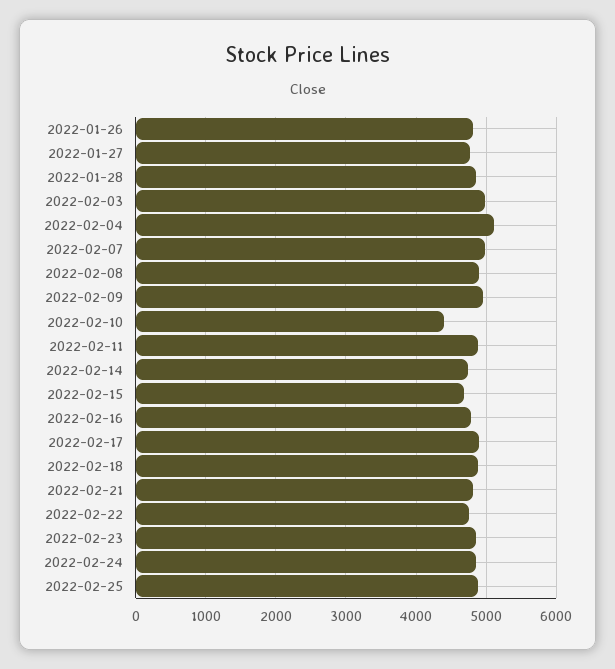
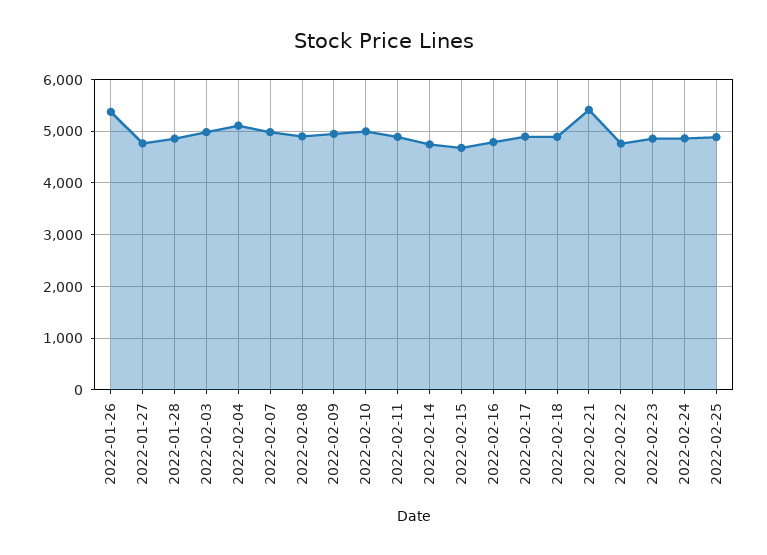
  {
-   "2022-01-26": 4800,
+   "2022-01-26": 5400,
    "2022-01-27": 4800,
    "2022-01-28": 4900,
    "2022-02-03": 5000,
    "2022-02-04": 5100,
    "2022-02-07": 5000,
    "2022-02-08": 4900,
    "2022-02-09": 5000,
-   "2022-02-10": 4400,
+   "2022-02-10": 5000,
    "2022-02-11": 4900,
    "2022-02-14": 4700,
    "2022-02-15": 4700,
    "2022-02-16": 4800,
    "2022-02-17": 4900,
    "2022-02-18": 4900,
-   "2022-02-21": 4800,
+   "2022-02-21": 5400,
    "2022-02-22": 4800,
    "2022-02-23": 4900,
    "2022-02-24": 4900,
    "2022-02-25": 4900
  }

